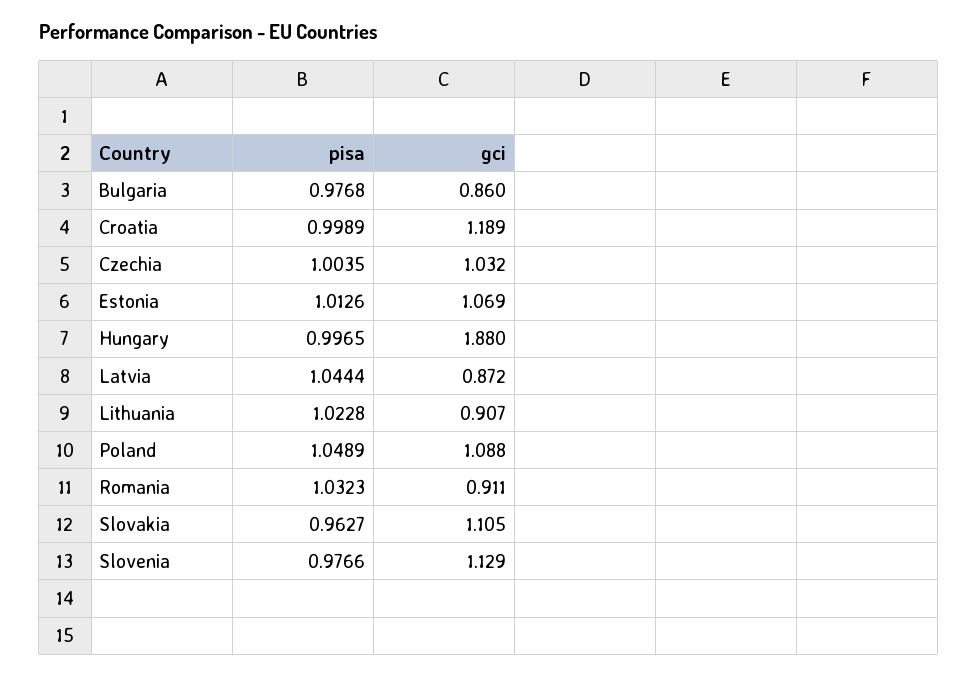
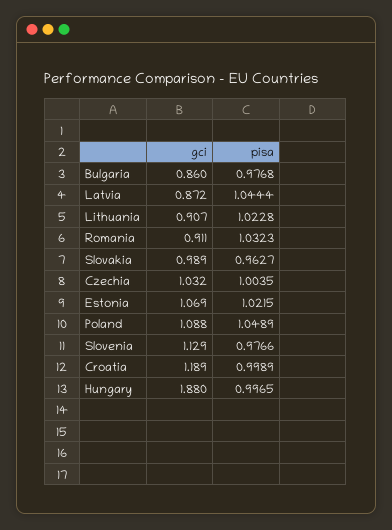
  {
    "pisa": {
      "Bulgaria": 0.9768,
      "Croatia": 0.9989,
      "Czechia": 1.0035,
-     "Estonia": 1.0126,
+     "Estonia": 1.0215,
      "Hungary": 0.9965,
      "Latvia": 1.0444,
      "Lithuania": 1.0228,
      "Poland": 1.0489,
      "Romania": 1.0323,
      "Slovakia": 0.9627,
      "Slovenia": 0.9766
    },
    "gci": {
      "Bulgaria": 0.86,
      "Croatia": 1.189,
      "Czechia": 1.032,
      "Estonia": 1.069,
      "Hungary": 1.88,
      "Latvia": 0.872,
      "Lithuania": 0.907,
      "Poland": 1.088,
      "Romania": 0.911,
-     "Slovakia": 1.105,
+     "Slovakia": 0.989,
      "Slovenia": 1.129
    }
  }

